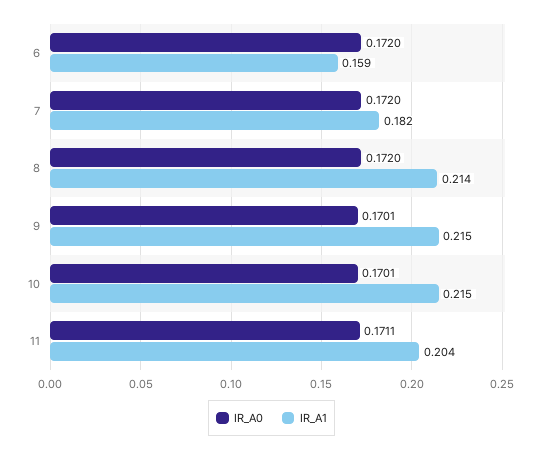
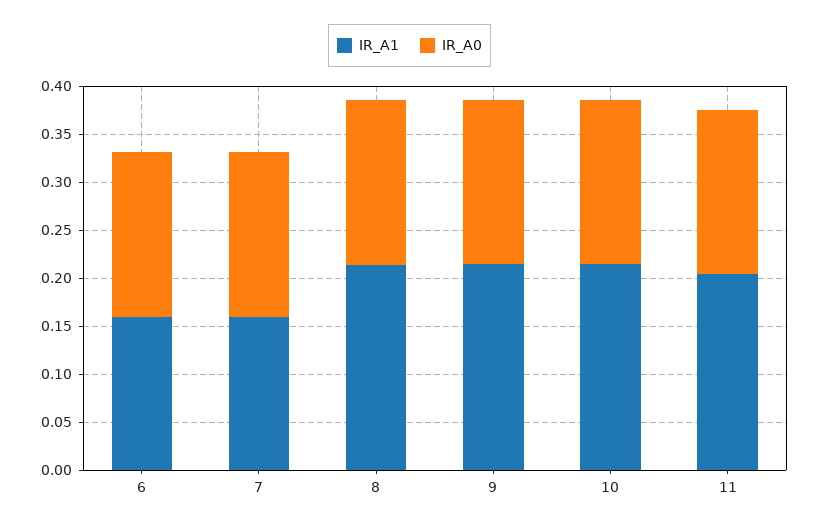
  {
    "IR_A0": {
      "6": 0.172,
      "7": 0.172,
      "8": 0.172,
      "9": 0.1701,
      "10": 0.1701,
      "11": 0.1711
    },
    "IR_A1": {
      "6": 0.159,
-     "7": 0.182,
+     "7": 0.16,
      "8": 0.214,
      "9": 0.215,
      "10": 0.215,
      "11": 0.204
    }
  }

